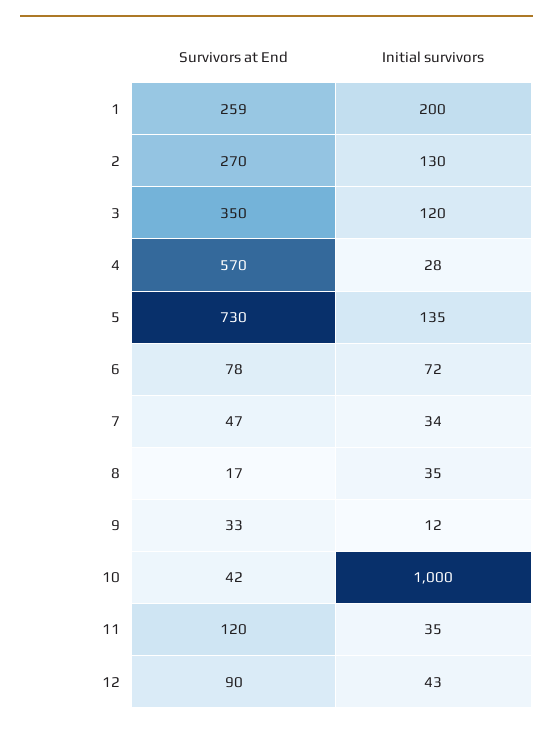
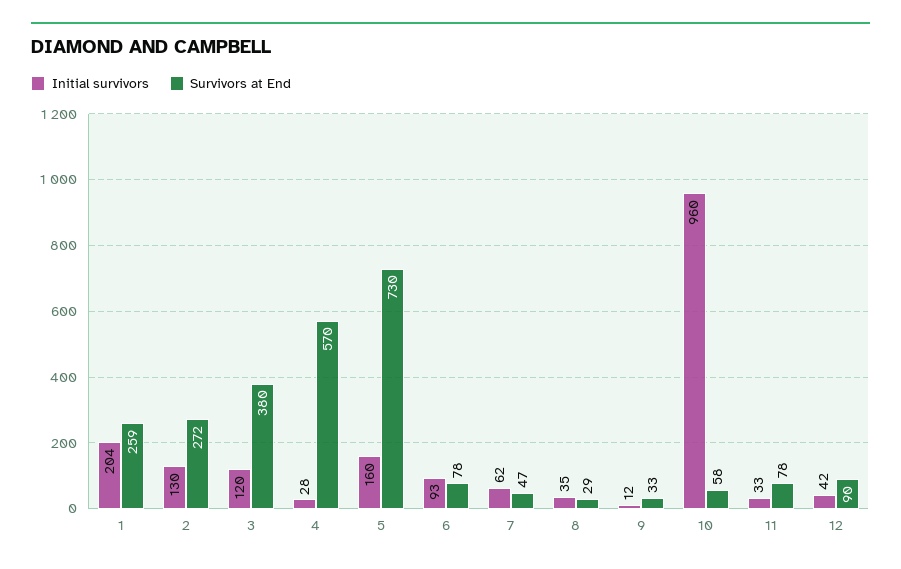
  {
    "Survivors at End": {
      "1": 259,
-     "2": 270,
+     "2": 272,
-     "3": 350,
+     "3": 380,
      "4": 570,
      "5": 730,
      "6": 78,
      "7": 47,
-     "8": 17,
+     "8": 29,
      "9": 33,
-     "10": 42,
+     "10": 58,
-     "11": 120,
+     "11": 78,
      "12": 90
    },
    "Initial survivors": {
-     "1": 200,
+     "1": 204,
      "2": 130,
      "3": 120,
      "4": 28,
-     "5": 135,
+     "5": 160,
-     "6": 72,
+     "6": 93,
-     "7": 34,
+     "7": 62,
      "8": 35,
      "9": 12,
-     "10": 1000,
+     "10": 960,
-     "11": 35,
+     "11": 33,
-     "12": 43
+     "12": 42
    }
  }

